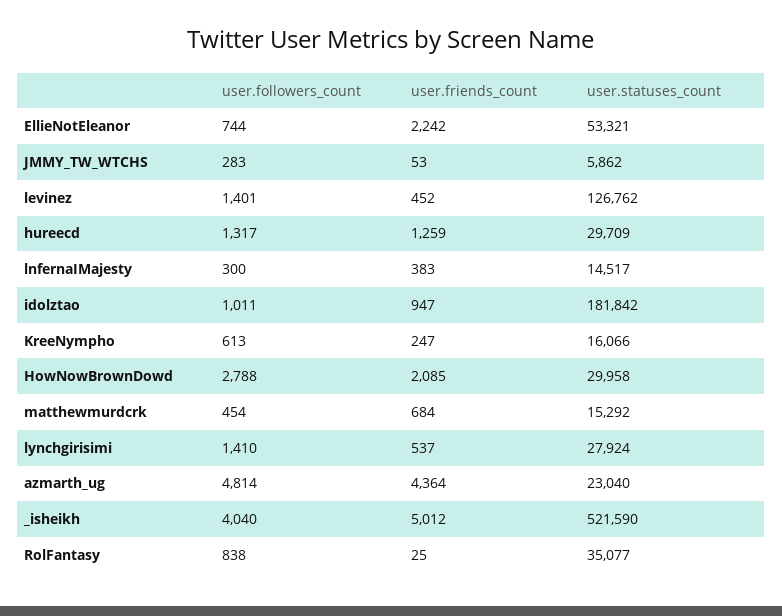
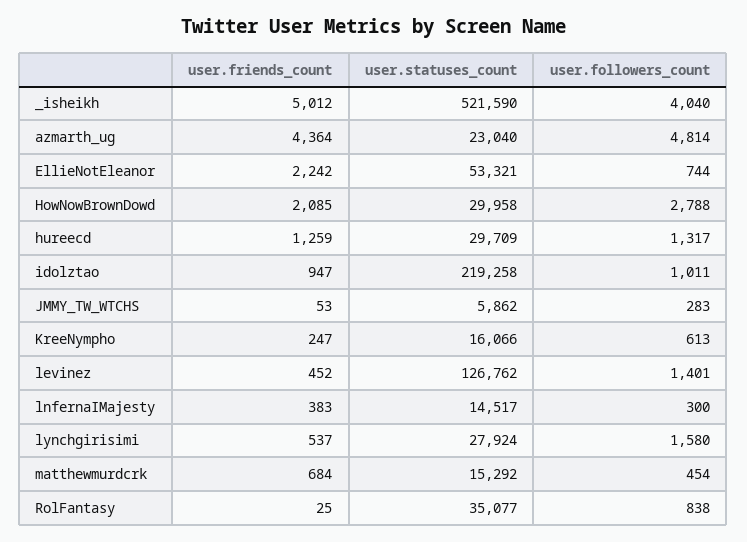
  {
    "user.followers_count": {
      "EllieNotEleanor": 744,
      "JMMY_TW_WTCHS": 283,
      "levinez": 1401,
      "hureecd": 1317,
      "lnfernaIMajesty": 300,
      "idolztao": 1011,
      "KreeNympho": 613,
      "HowNowBrownDowd": 2788,
      "matthewmurdcrk": 454,
-     "lynchgirisimi": 1410,
+     "lynchgirisimi": 1580,
      "azmarth_ug": 4814,
      "_isheikh": 4040,
      "RolFantasy": 838
    },
    "user.friends_count": {
      "EllieNotEleanor": 2242,
      "JMMY_TW_WTCHS": 53,
      "levinez": 452,
      "hureecd": 1259,
      "lnfernaIMajesty": 383,
      "idolztao": 947,
      "KreeNympho": 247,
      "HowNowBrownDowd": 2085,
      "matthewmurdcrk": 684,
      "lynchgirisimi": 537,
      "azmarth_ug": 4364,
      "_isheikh": 5012,
      "RolFantasy": 25
    },
    "user.statuses_count": {
      "EllieNotEleanor": 53321,
      "JMMY_TW_WTCHS": 5862,
      "levinez": 126762,
      "hureecd": 29709,
      "lnfernaIMajesty": 14517,
-     "idolztao": 181842,
+     "idolztao": 219258,
      "KreeNympho": 16066,
      "HowNowBrownDowd": 29958,
      "matthewmurdcrk": 15292,
      "lynchgirisimi": 27924,
      "azmarth_ug": 23040,
      "_isheikh": 521590,
      "RolFantasy": 35077
    }
  }

